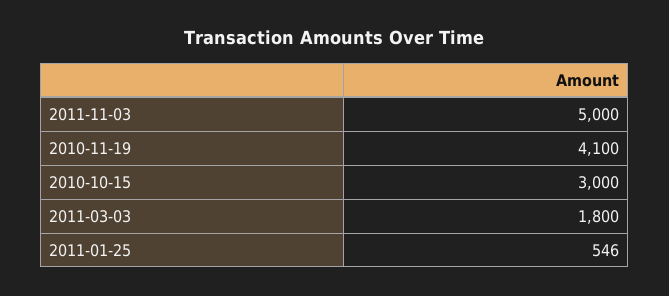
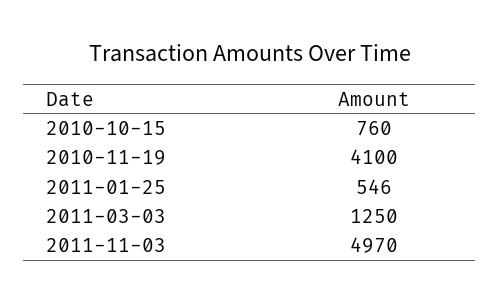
  {
-   "2011-11-03": 5000,
+   "2011-11-03": 4970,
    "2010-11-19": 4100,
-   "2010-10-15": 3000,
+   "2010-10-15": 760,
-   "2011-03-03": 1800,
+   "2011-03-03": 1250,
    "2011-01-25": 546
  }

